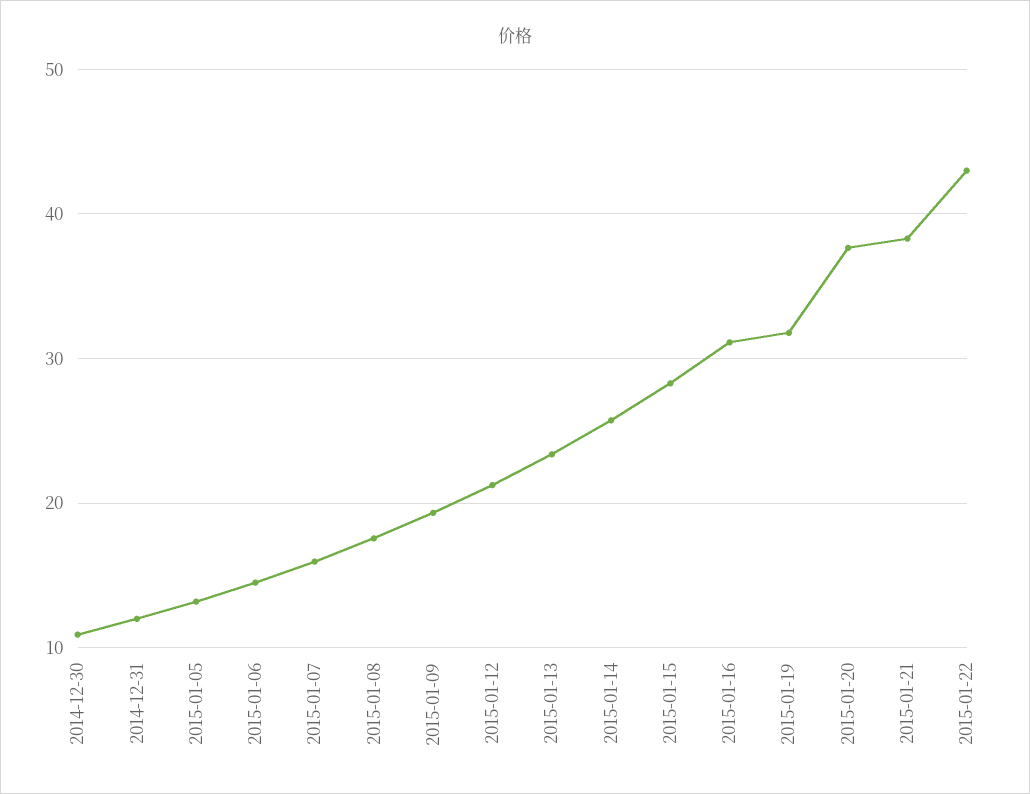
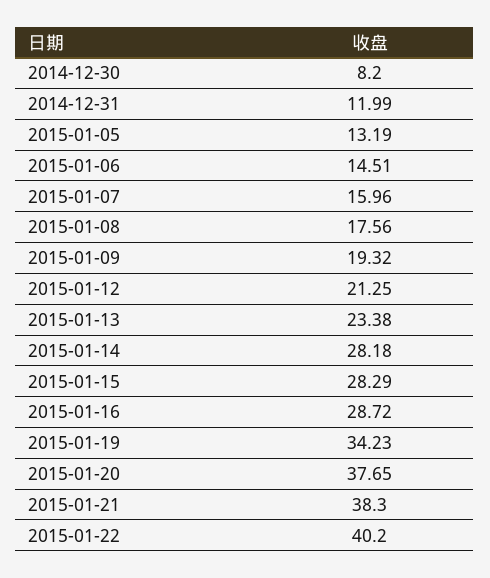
  {
-   "2014-12-30": 11,
+   "2014-12-30": 8.2,
    "2014-12-31": 11.99,
    "2015-01-05": 13.19,
    "2015-01-06": 14.51,
    "2015-01-07": 15.96,
    "2015-01-08": 17.56,
    "2015-01-09": 19.32,
    "2015-01-12": 21.25,
    "2015-01-13": 23.38,
-   "2015-01-14": 26,
+   "2015-01-14": 28.18,
    "2015-01-15": 28.29,
-   "2015-01-16": 31,
+   "2015-01-16": 28.72,
-   "2015-01-19": 32,
+   "2015-01-19": 34.23,
    "2015-01-20": 37.65,
    "2015-01-21": 38.3,
-   "2015-01-22": 43
+   "2015-01-22": 40.2
  }

